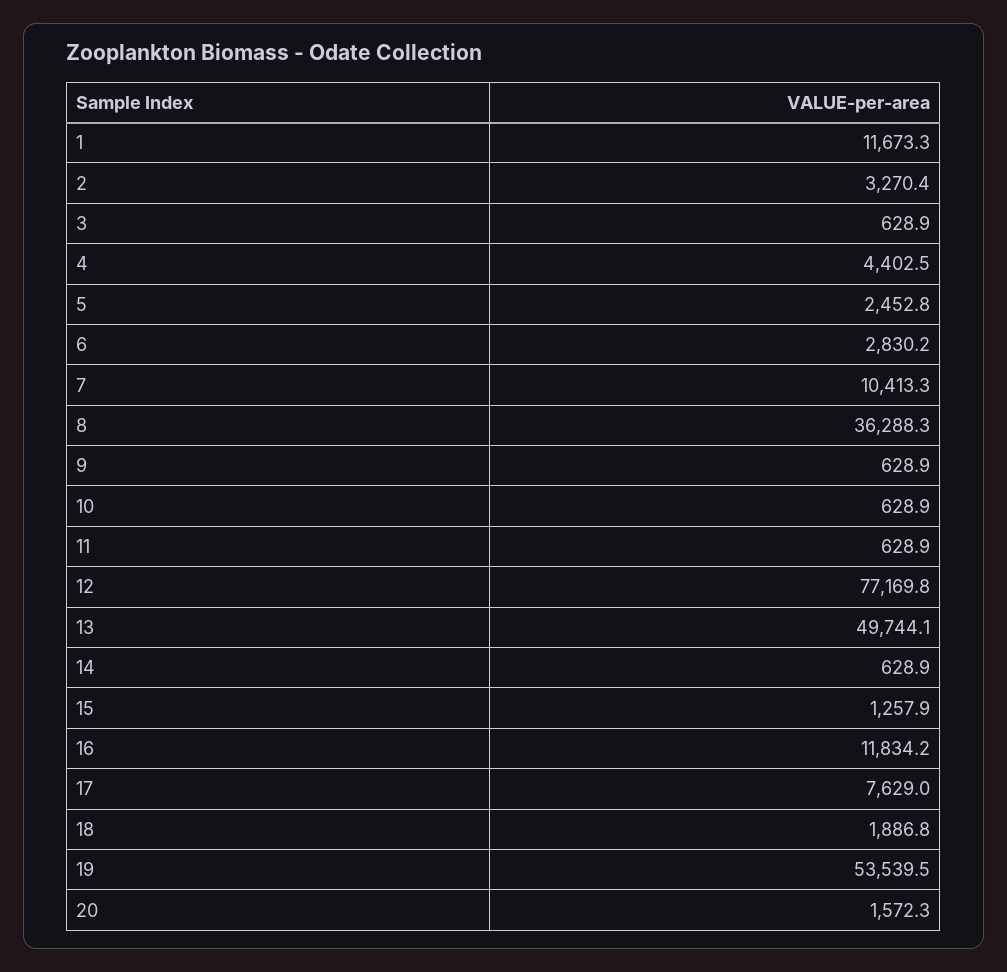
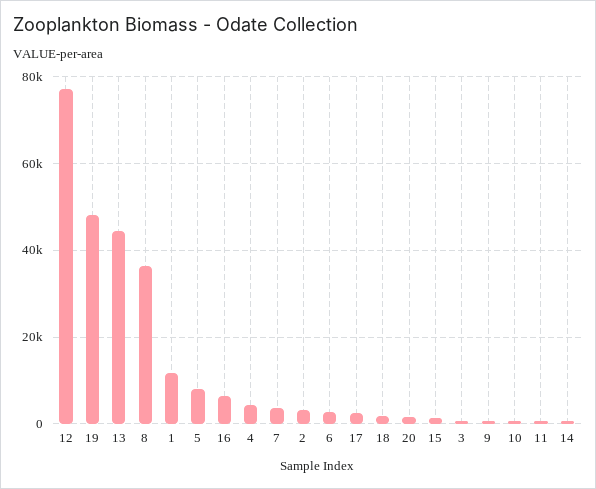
  {
    "1": 11673.3,
    "2": 3270.4,
    "3": 628.9,
    "4": 4402.5,
-   "5": 2452.8,
+   "5": 8000,
    "6": 2830.2,
-   "7": 10413.3,
+   "7": 4000,
    "8": 36288.3,
    "9": 628.9,
    "10": 628.9,
    "11": 628.9,
    "12": 77169.8,
-   "13": 49744.1,
+   "13": 44000,
    "14": 628.9,
    "15": 1257.9,
-   "16": 11834.2,
+   "16": 6000,
-   "17": 7629,
+   "17": 2000,
    "18": 1886.8,
-   "19": 53539.5,
+   "19": 48000,
    "20": 1572.3
  }

